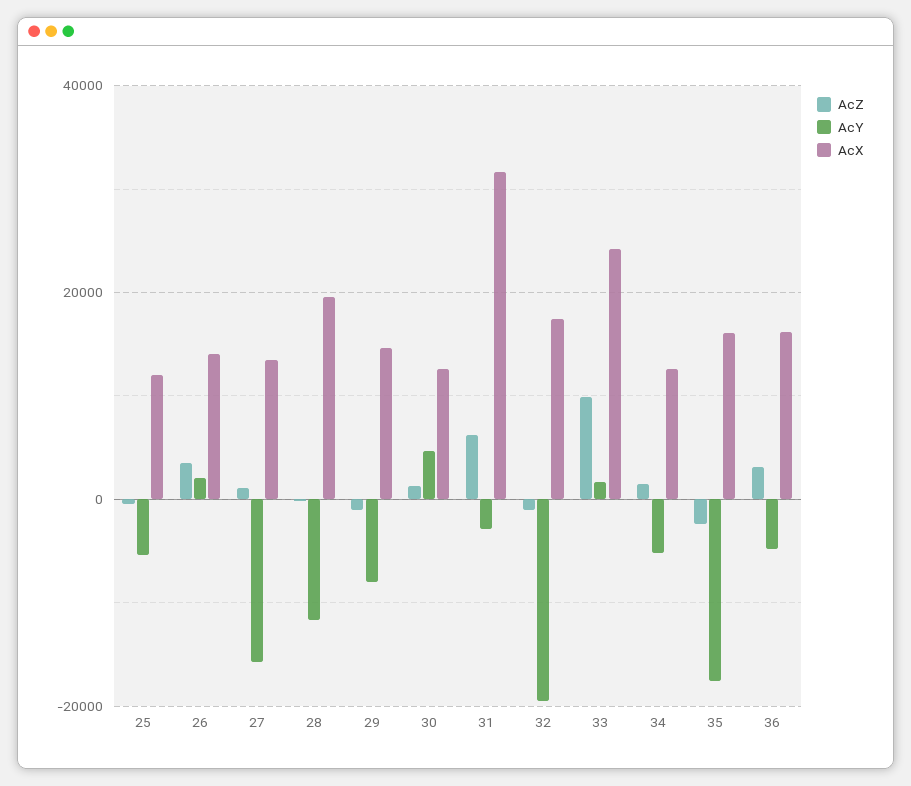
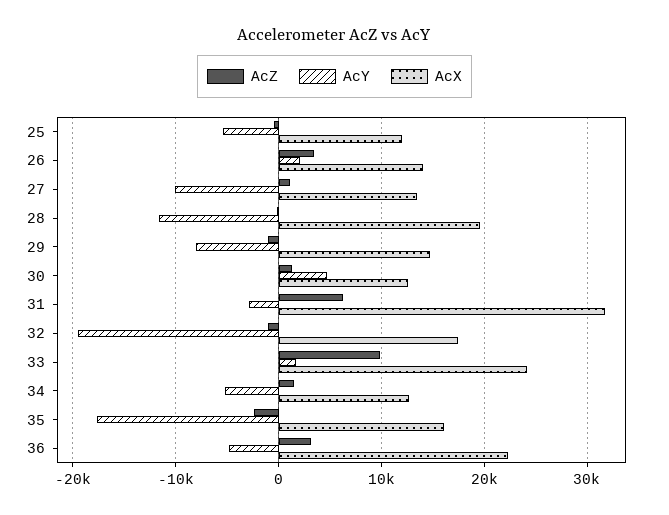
  {
    "AcZ": {
      "25": 0,
      "26": 3000,
      "27": 1000,
      "28": 0,
      "29": -1000,
      "30": 1000,
      "31": 6000,
      "32": -1000,
      "33": 10000,
      "34": 2000,
      "35": -2000,
      "36": 3000
    },
    "AcY": {
      "25": -5000,
      "26": 2000,
-     "27": -16000,
+     "27": -10000,
      "28": -12000,
      "29": -8000,
      "30": 5000,
      "31": -3000,
      "32": -19000,
      "33": 2000,
      "34": -5000,
      "35": -18000,
      "36": -5000
    },
    "AcX": {
      "25": 12000,
      "26": 14000,
      "27": 13000,
      "28": 20000,
      "29": 15000,
      "30": 13000,
      "31": 32000,
      "32": 17000,
      "33": 24000,
      "34": 13000,
      "35": 16000,
-     "36": 16000
+     "36": 22000
    }
  }

